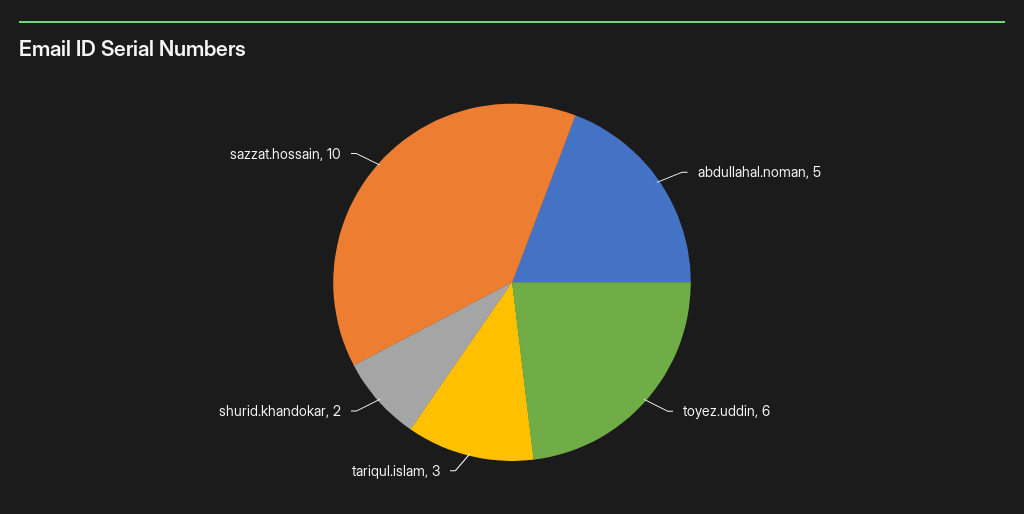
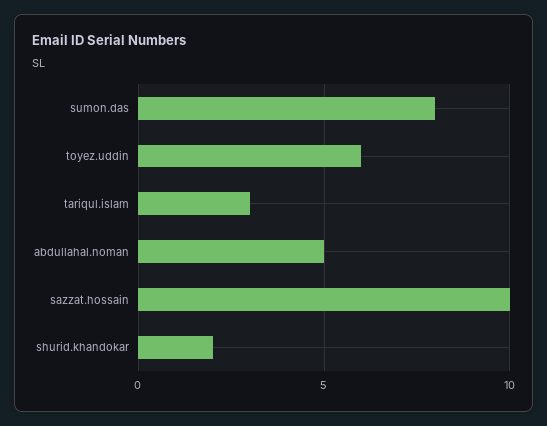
  {
    "abdullahal.noman": 5,
    "toyez.uddin": 6,
    "tariqul.islam": 3,
    "shurid.khandokar": 2,
-   "sazzat.hossain": 10
+   "sazzat.hossain": 10,
+   "sumon.das": 8
  }

